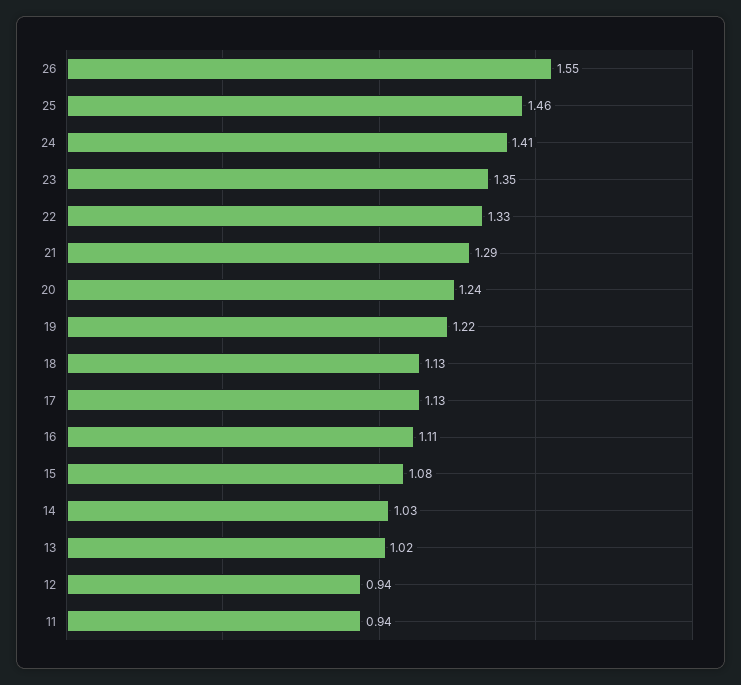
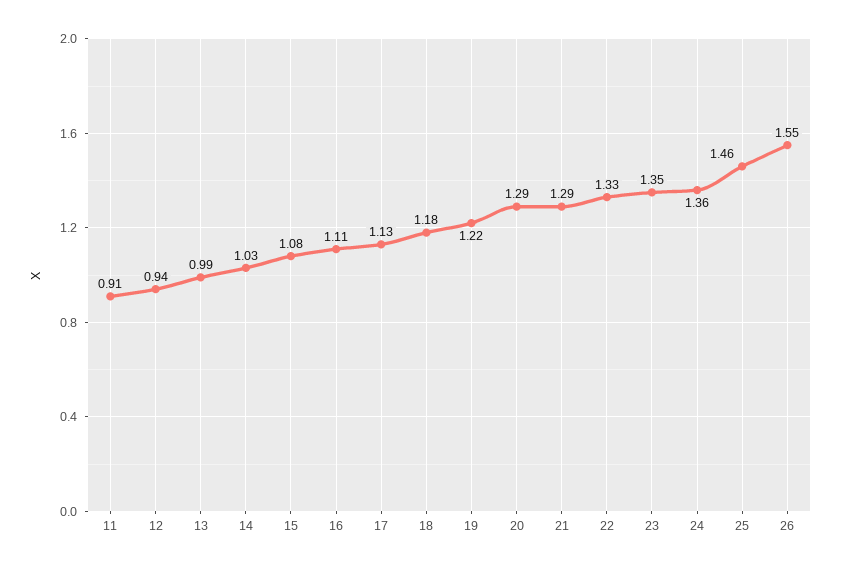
  {
    "26": 1.55,
    "25": 1.46,
-   "24": 1.41,
+   "24": 1.36,
    "23": 1.35,
    "22": 1.33,
    "21": 1.29,
-   "20": 1.24,
+   "20": 1.29,
    "19": 1.22,
-   "18": 1.13,
+   "18": 1.18,
    "17": 1.13,
    "16": 1.11,
    "15": 1.08,
    "14": 1.03,
-   "13": 1.02,
+   "13": 0.99,
    "12": 0.94,
-   "11": 0.94
+   "11": 0.91
  }

